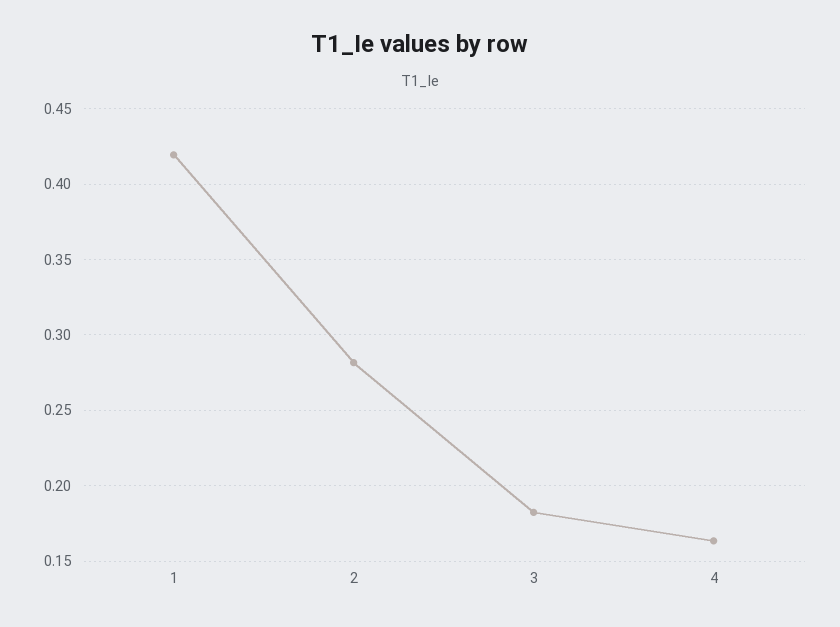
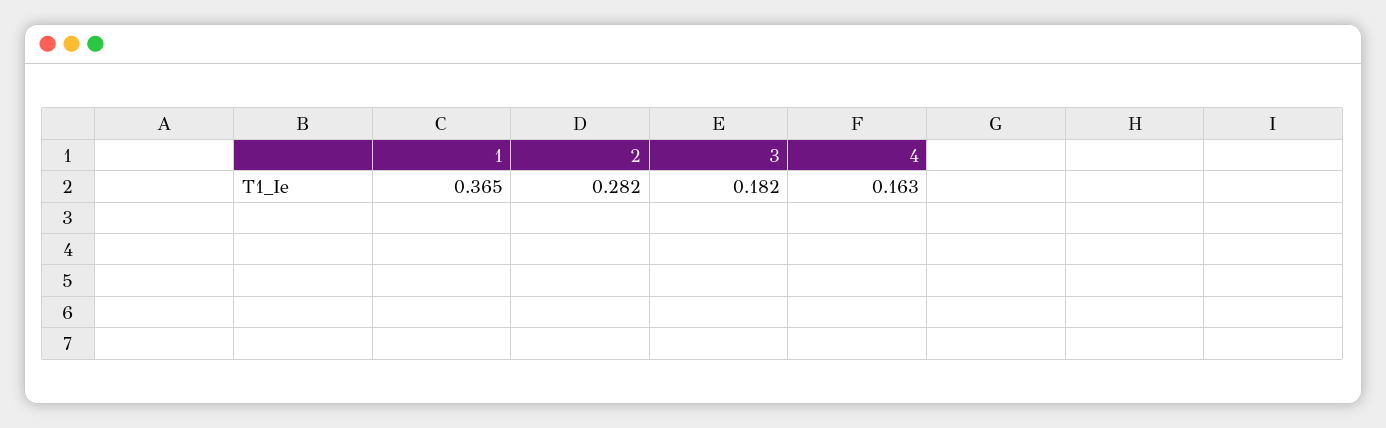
  {
-   "1": 0.42,
+   "1": 0.365,
    "2": 0.282,
    "3": 0.182,
    "4": 0.163
  }

